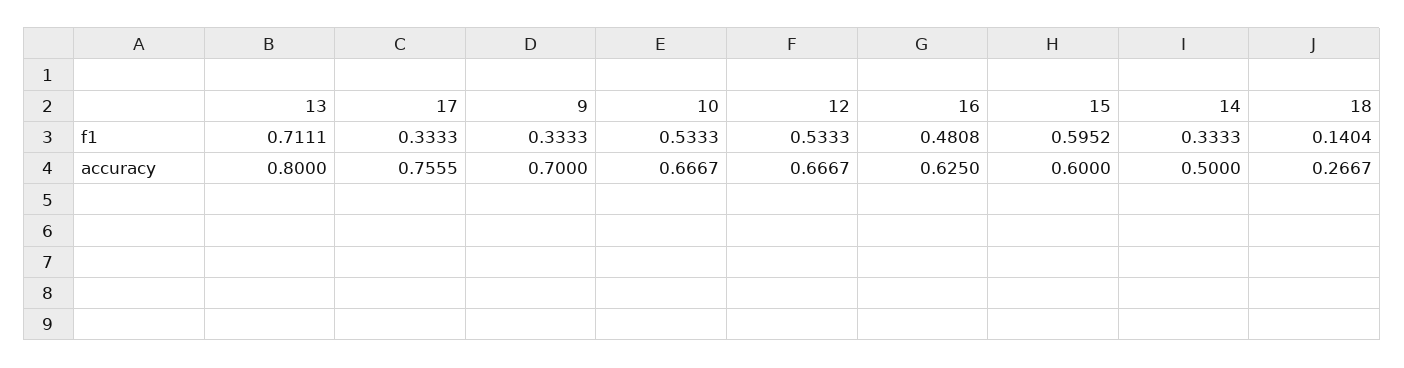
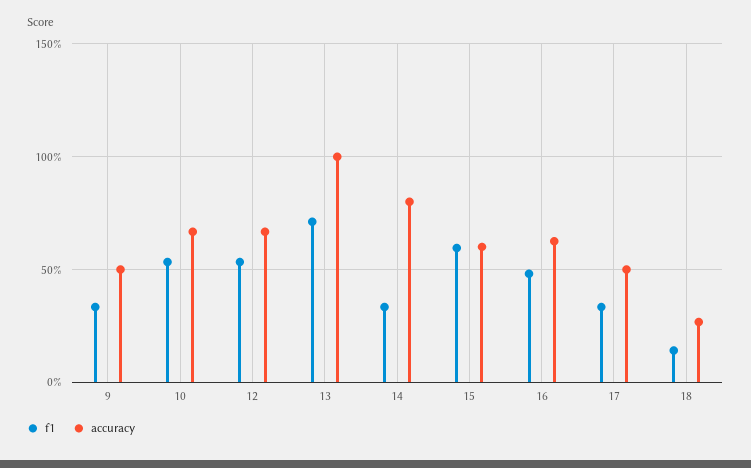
  {
    "f1": {
      "13": 0.7111,
      "17": 0.3333,
      "9": 0.3333,
      "10": 0.5333,
      "12": 0.5333,
      "16": 0.4808,
      "15": 0.5952,
      "14": 0.3333,
      "18": 0.1404
    },
    "accuracy": {
-     "13": 0.8,
+     "13": 1,
-     "17": 0.7555,
+     "17": 0.5,
-     "9": 0.7,
+     "9": 0.5,
      "10": 0.6667,
      "12": 0.6667,
      "16": 0.625,
      "15": 0.6,
-     "14": 0.5,
+     "14": 0.8,
      "18": 0.2667
    }
  }

